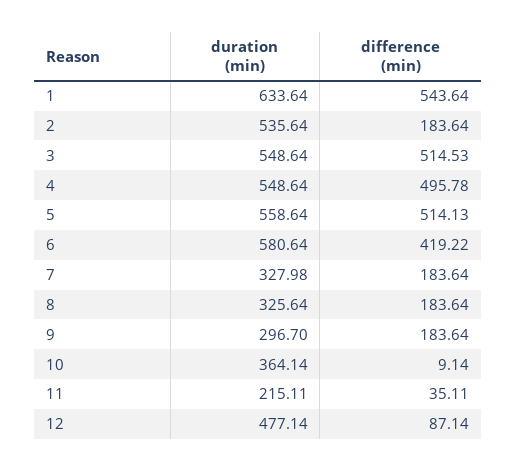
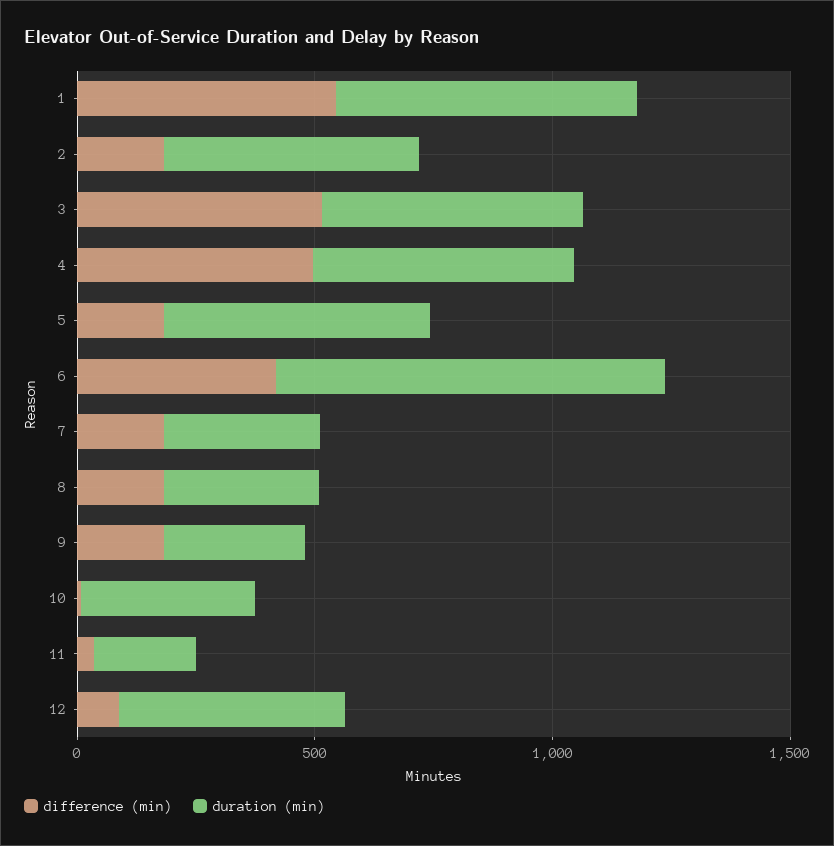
  {
    "duration (min)": {
      "1": 633.64,
      "2": 535.64,
      "3": 548.64,
      "4": 548.64,
      "5": 558.64,
-     "6": 580.64,
+     "6": 800,
      "7": 327.98,
      "8": 325.64,
      "9": 296.7,
      "10": 364.14,
      "11": 215.11,
      "12": 477.14
    },
    "difference (min)": {
      "1": 543.64,
      "2": 183.64,
      "3": 514.53,
      "4": 495.78,
-     "5": 514.13,
+     "5": 200,
      "6": 419.22,
      "7": 183.64,
      "8": 183.64,
      "9": 183.64,
      "10": 9.14,
      "11": 35.11,
      "12": 87.14
    }
  }

